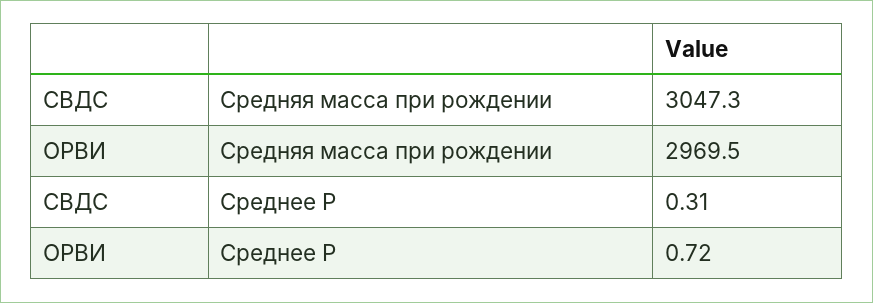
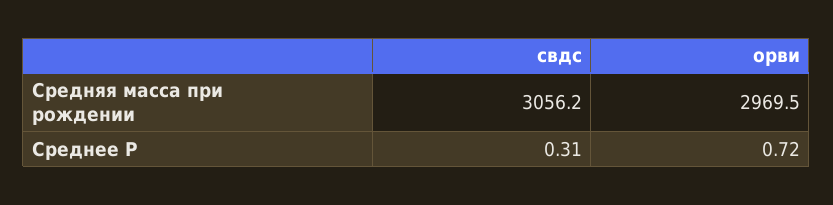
  {
    "СВДС": {
-     "Средняя масса при рождении": 3047.3,
+     "Средняя масса при рождении": 3056.2,
      "Среднее P": 0.31
    },
    "ОРВИ": {
      "Средняя масса при рождении": 2969.5,
      "Среднее P": 0.72
    }
  }

